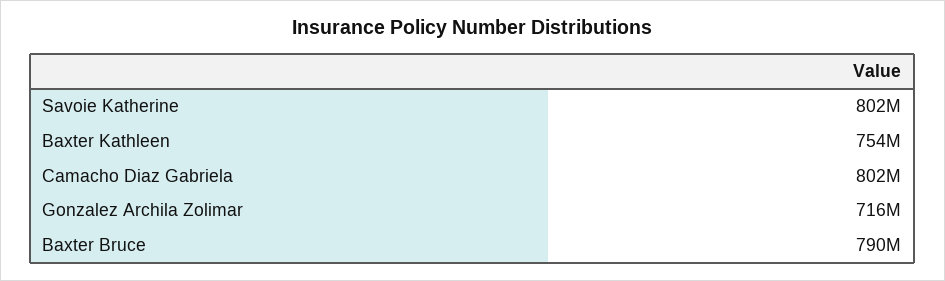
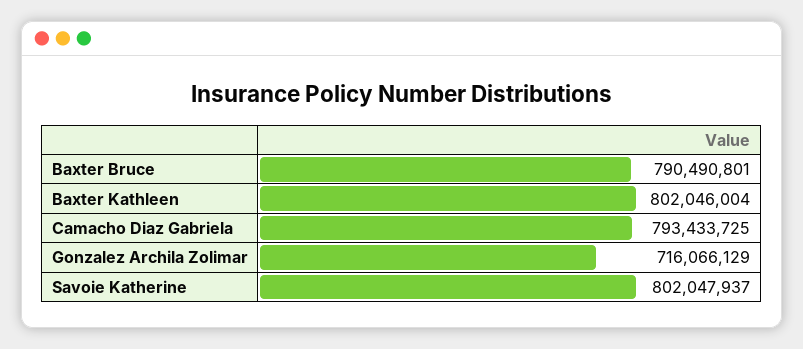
  {
    "Savoie Katherine": 802047937,
-   "Baxter Kathleen": 754000000,
+   "Baxter Kathleen": 802046004,
-   "Camacho Diaz Gabriela": 802000000,
+   "Camacho Diaz Gabriela": 793433725,
    "Gonzalez Archila Zolimar": 716066129,
    "Baxter Bruce": 790490801
  }

